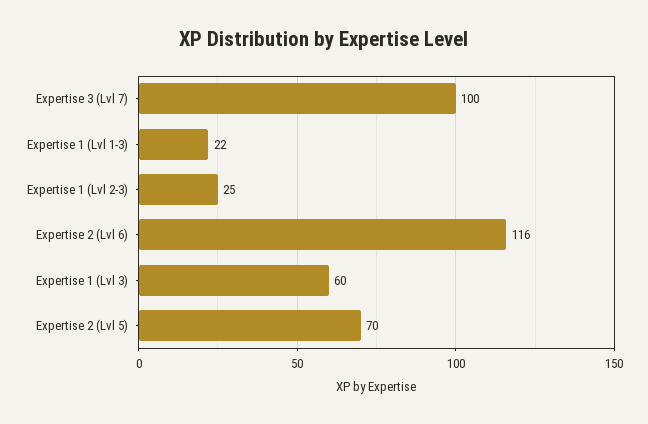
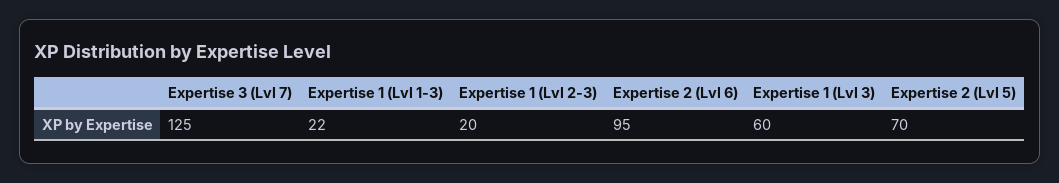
  {
-   "Expertise 3 (Lvl 7)": 100,
+   "Expertise 3 (Lvl 7)": 125,
    "Expertise 1 (Lvl 1-3)": 22,
-   "Expertise 1 (Lvl 2-3)": 25,
+   "Expertise 1 (Lvl 2-3)": 20,
-   "Expertise 2 (Lvl 6)": 116,
+   "Expertise 2 (Lvl 6)": 95,
    "Expertise 1 (Lvl 3)": 60,
    "Expertise 2 (Lvl 5)": 70
  }

